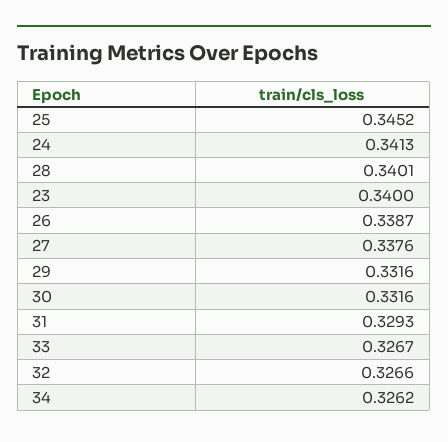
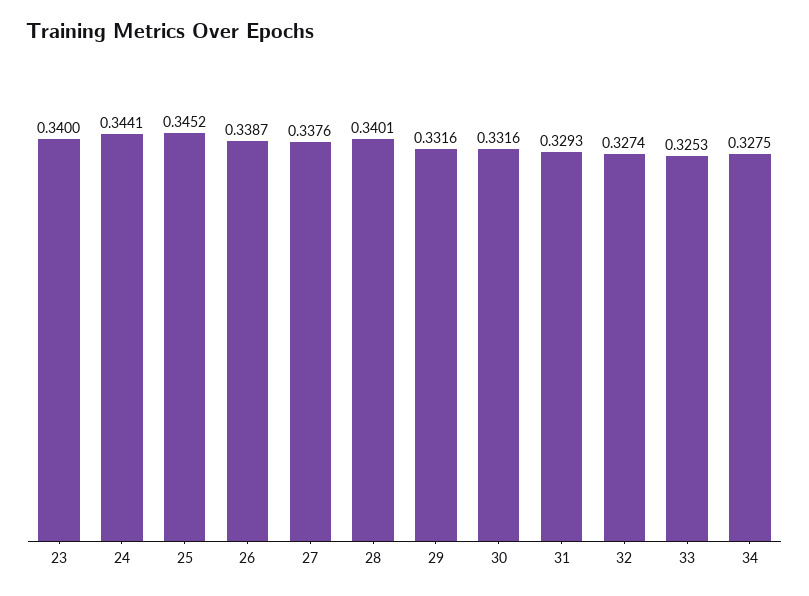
  {
    "25": 0.3452,
-   "24": 0.3413,
+   "24": 0.3441,
    "28": 0.3401,
    "23": 0.34,
    "26": 0.3387,
    "27": 0.3376,
    "29": 0.3316,
    "30": 0.3316,
    "31": 0.3293,
-   "33": 0.3267,
+   "33": 0.3253,
-   "32": 0.3266,
+   "32": 0.3274,
-   "34": 0.3262
+   "34": 0.3275
  }

